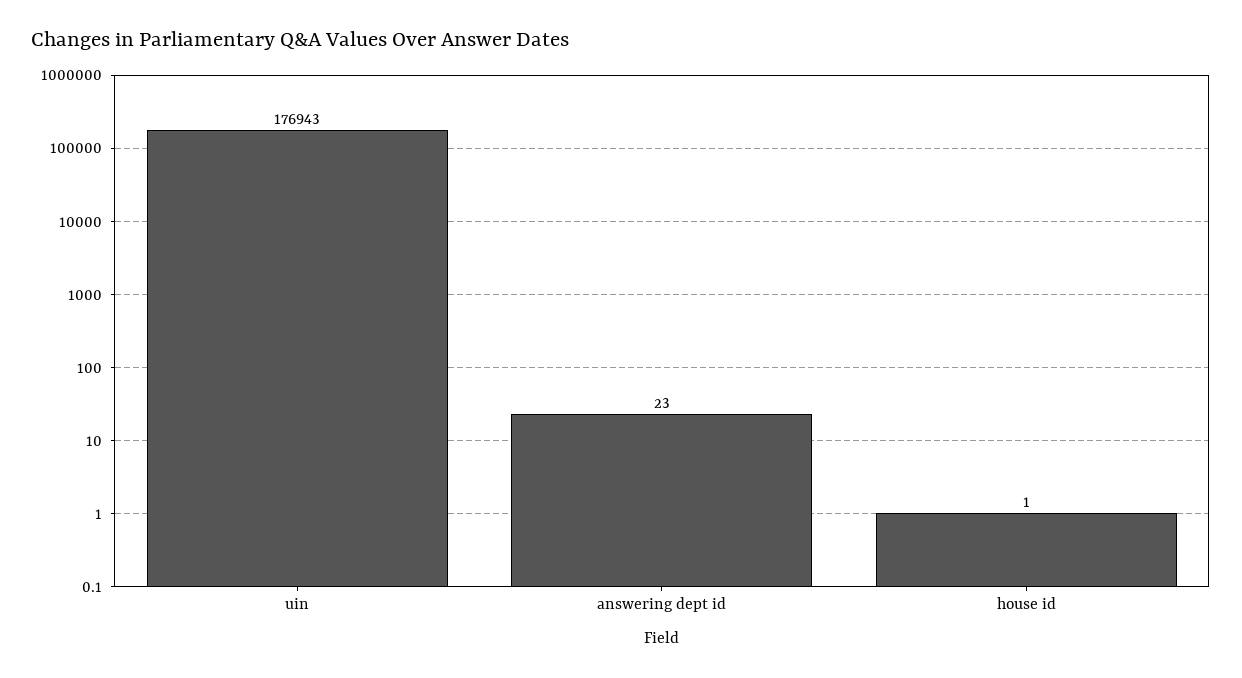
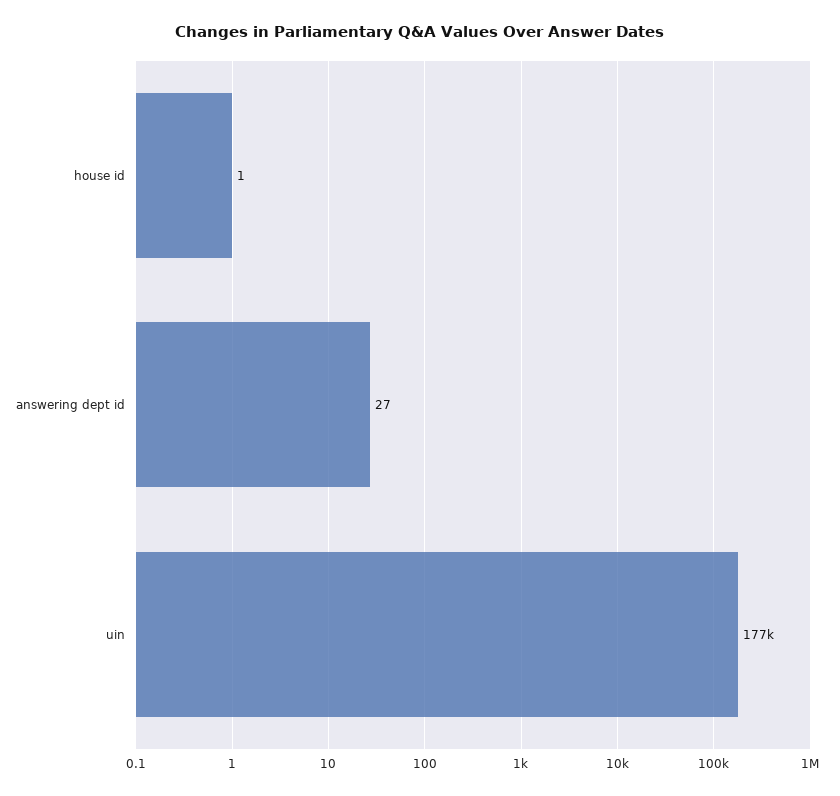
  {
    "uin": 176943,
-   "answering dept id": 23,
+   "answering dept id": 27,
    "house id": 1
  }

